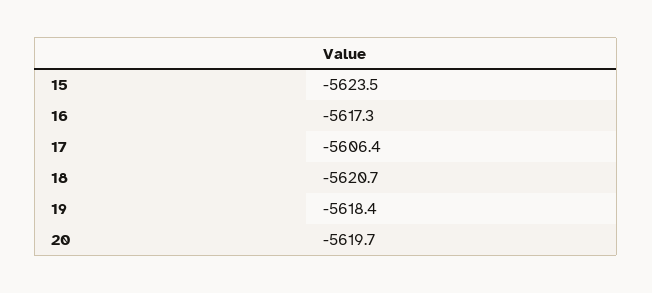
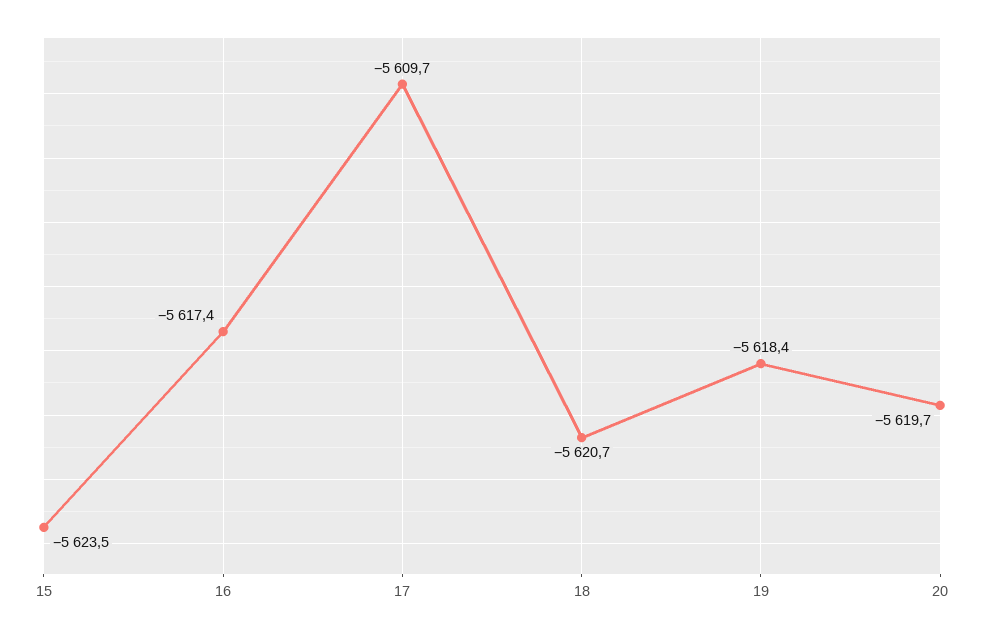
  {
    "15": -5623.5,
-   "16": -5617.3,
+   "16": -5617.4,
-   "17": -5606.4,
+   "17": -5609.7,
    "18": -5620.7,
    "19": -5618.4,
    "20": -5619.7
  }

